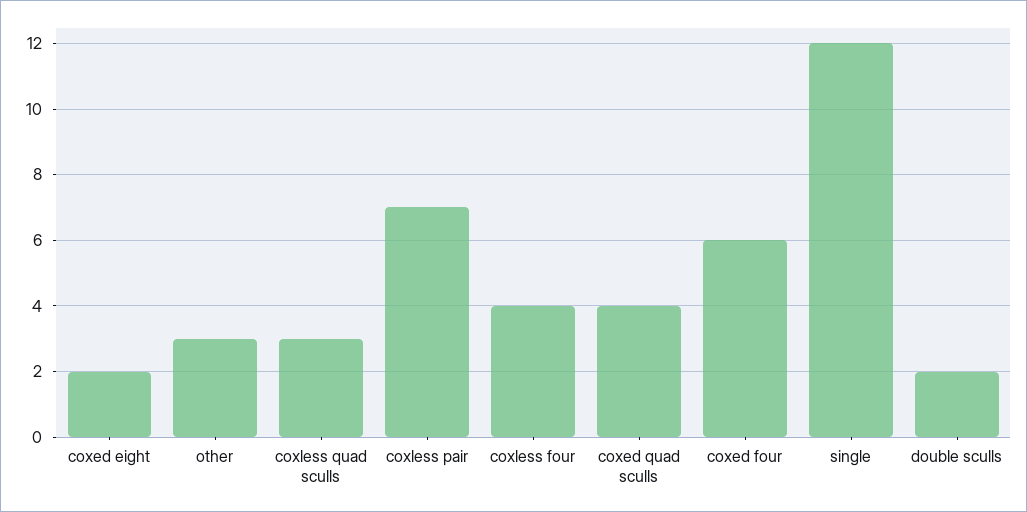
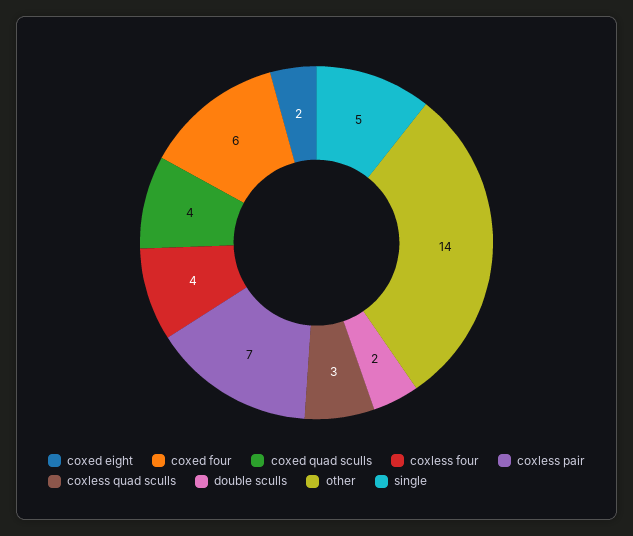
  {
    "coxed eight": 2,
-   "other": 3,
+   "other": 14,
    "coxless quad sculls": 3,
    "coxless pair": 7,
    "coxless four": 4,
    "coxed quad sculls": 4,
    "coxed four": 6,
-   "single": 12,
+   "single": 5,
    "double sculls": 2
  }

